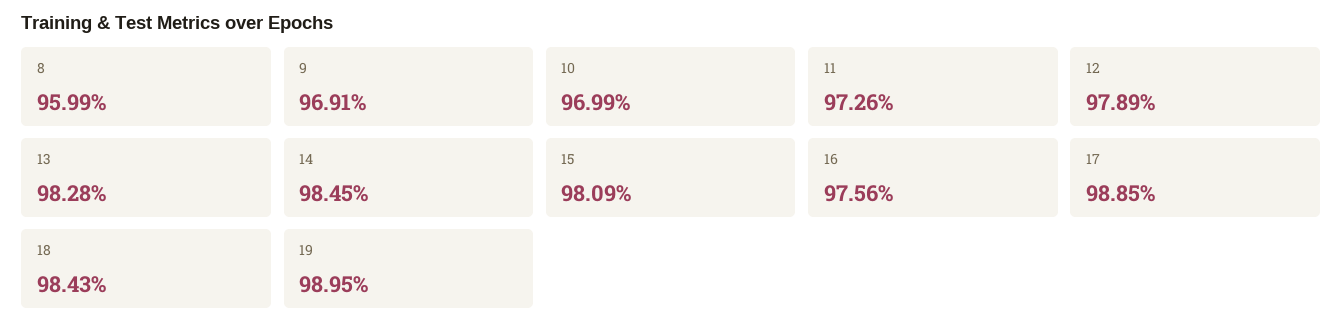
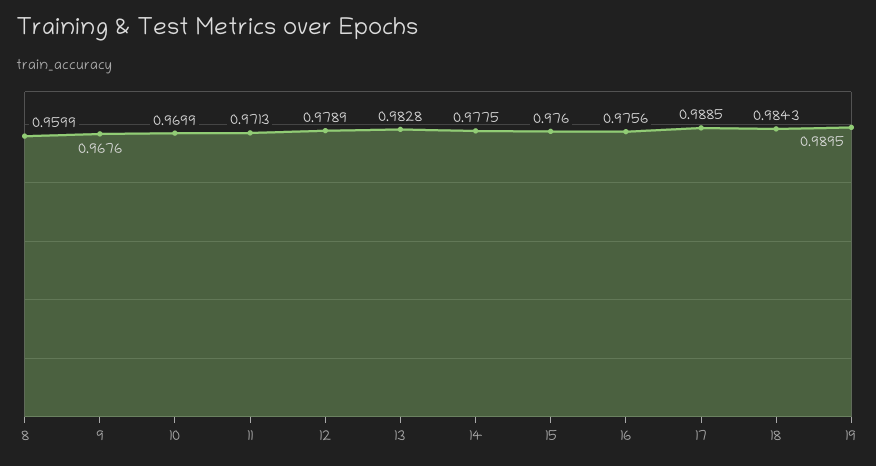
  {
    "8": 0.9599,
-   "9": 0.9691,
+   "9": 0.9676,
    "10": 0.9699,
-   "11": 0.9726,
+   "11": 0.9713,
    "12": 0.9789,
    "13": 0.9828,
-   "14": 0.9845,
+   "14": 0.9775,
-   "15": 0.9809,
+   "15": 0.976,
    "16": 0.9756,
    "17": 0.9885,
    "18": 0.9843,
    "19": 0.9895
  }

